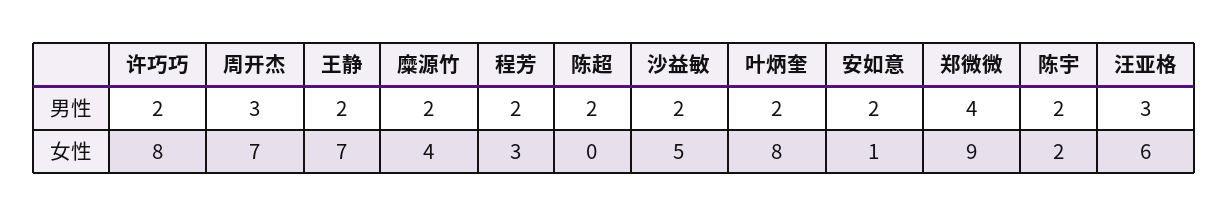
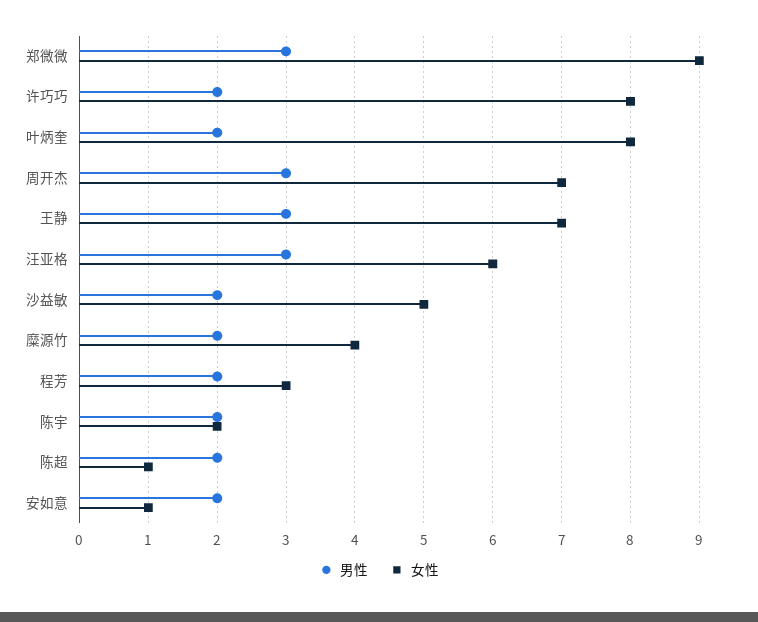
  {
    "男性": {
      "许巧巧": 2,
      "周开杰": 3,
-     "王静": 2,
+     "王静": 3,
      "糜源竹": 2,
      "程芳": 2,
      "陈超": 2,
      "沙益敏": 2,
      "叶炳奎": 2,
      "安如意": 2,
-     "郑微微": 4,
+     "郑微微": 3,
      "陈宇": 2,
      "汪亚格": 3
    },
    "女性": {
      "许巧巧": 8,
      "周开杰": 7,
      "王静": 7,
      "糜源竹": 4,
      "程芳": 3,
-     "陈超": 0,
+     "陈超": 1,
      "沙益敏": 5,
      "叶炳奎": 8,
      "安如意": 1,
      "郑微微": 9,
      "陈宇": 2,
      "汪亚格": 6
    }
  }

